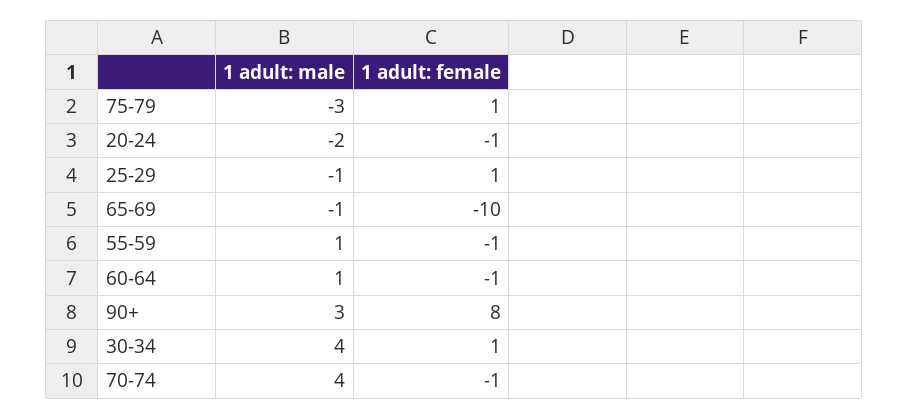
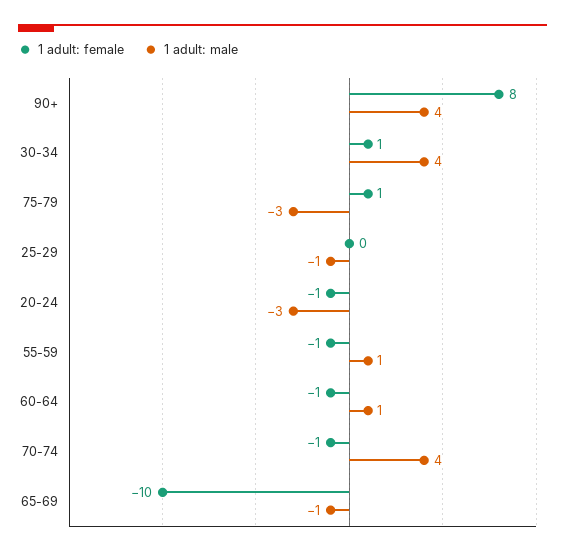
  {
    "1 adult: male": {
      "75-79": -3,
-     "20-24": -2,
+     "20-24": -3,
      "25-29": -1,
      "65-69": -1,
      "55-59": 1,
      "60-64": 1,
-     "90+": 3,
+     "90+": 4,
      "30-34": 4,
      "70-74": 4
    },
    "1 adult: female": {
      "75-79": 1,
      "20-24": -1,
-     "25-29": 1,
+     "25-29": 0,
      "65-69": -10,
      "55-59": -1,
      "60-64": -1,
      "90+": 8,
      "30-34": 1,
      "70-74": -1
    }
  }

